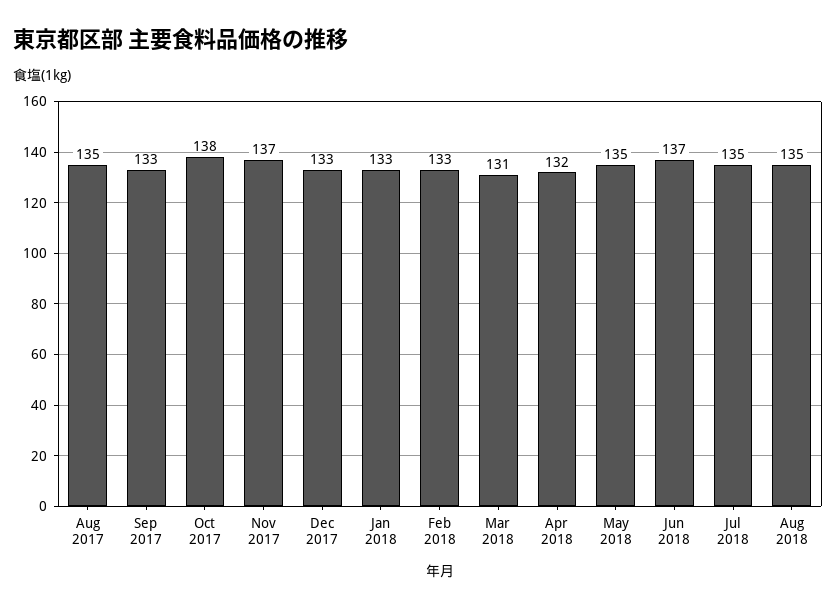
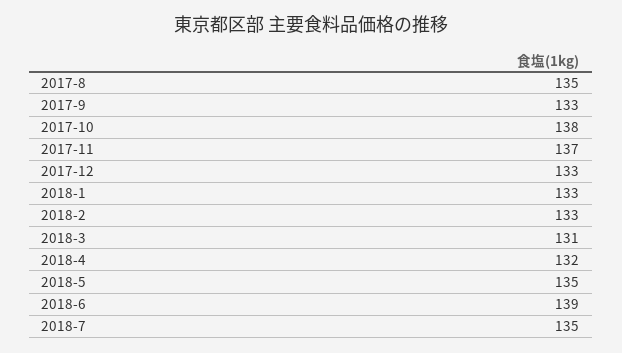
  {
    "Aug 2017": 135,
    "Sep 2017": 133,
    "Oct 2017": 138,
    "Nov 2017": 137,
    "Dec 2017": 133,
    "Jan 2018": 133,
    "Feb 2018": 133,
    "Mar 2018": 131,
    "Apr 2018": 132,
    "May 2018": 135,
-   "Jun 2018": 137,
+   "Jun 2018": 139,
-   "Jul 2018": 135,
+   "Jul 2018": 135
-   "Aug 2018": 135
  }

